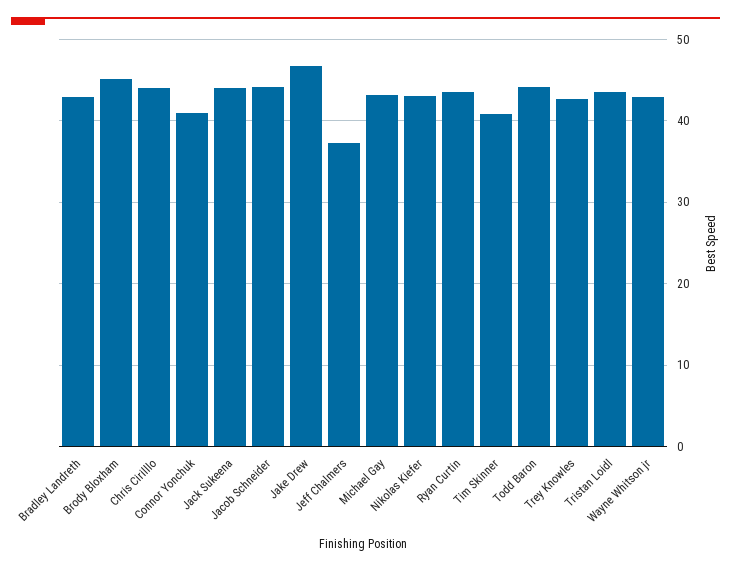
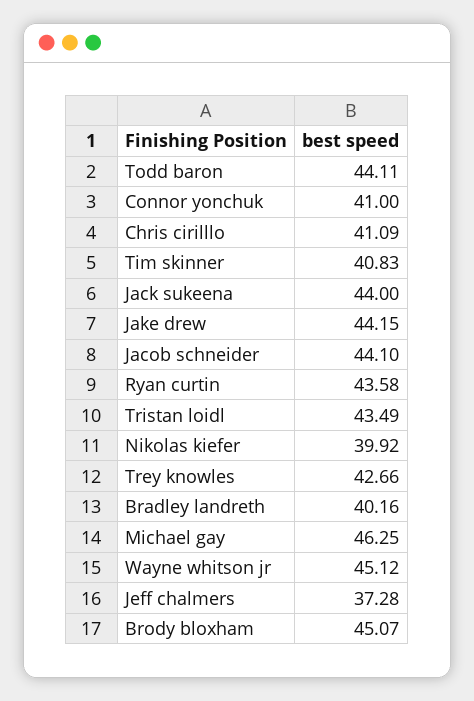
  {
-   "Bradley Landreth": 43,
+   "Bradley Landreth": 40.16,
    "Brody Bloxham": 45.07,
-   "Chris Cirilllo": 44,
+   "Chris Cirilllo": 41.09,
    "Connor Yonchuk": 41,
    "Jack Sukeena": 44,
    "Jacob Schneider": 44.1,
-   "Jake Drew": 47,
+   "Jake Drew": 44.15,
    "Jeff Chalmers": 37.28,
-   "Michael Gay": 43,
+   "Michael Gay": 46.25,
-   "Nikolas Kiefer": 43,
+   "Nikolas Kiefer": 39.92,
    "Ryan Curtin": 43.58,
    "Tim Skinner": 40.83,
    "Todd Baron": 44.11,
    "Trey Knowles": 42.66,
    "Tristan Loidl": 43.49,
-   "Wayne Whitson jr": 43
+   "Wayne Whitson jr": 45.12
  }

